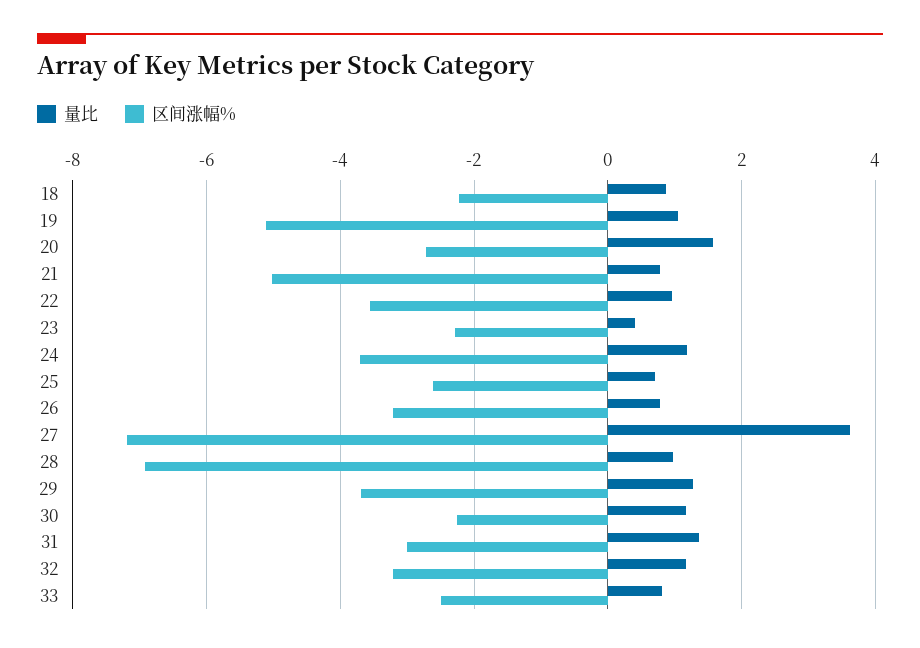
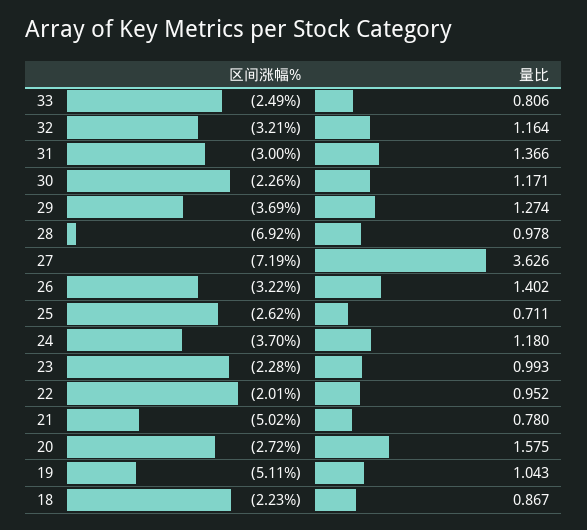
  {
    "量比": {
      "18": 0.867,
      "19": 1.043,
      "20": 1.575,
      "21": 0.78,
      "22": 0.952,
-     "23": 0.4,
+     "23": 0.993,
      "24": 1.18,
      "25": 0.711,
-     "26": 0.8,
+     "26": 1.402,
      "27": 3.626,
      "28": 0.978,
      "29": 1.274,
      "30": 1.171,
      "31": 1.366,
      "32": 1.164,
      "33": 0.806
    },
    "区间涨幅%": {
      "18": -2.23,
      "19": -5.11,
      "20": -2.72,
      "21": -5.02,
-     "22": -3.6,
+     "22": -2.01,
      "23": -2.28,
      "24": -3.7,
      "25": -2.62,
      "26": -3.22,
      "27": -7.19,
      "28": -6.92,
      "29": -3.69,
      "30": -2.26,
      "31": -3,
      "32": -3.21,
      "33": -2.49
    }
  }

